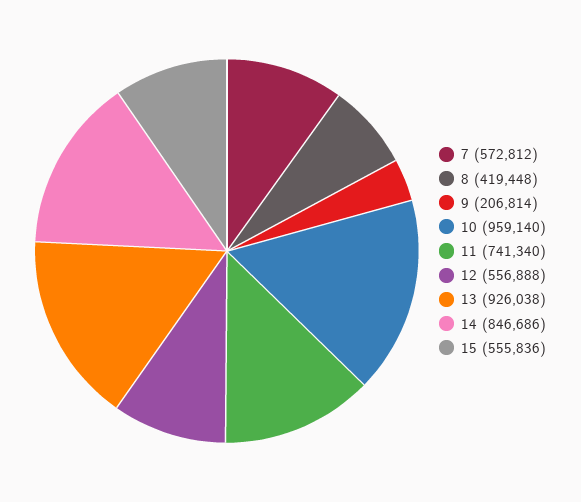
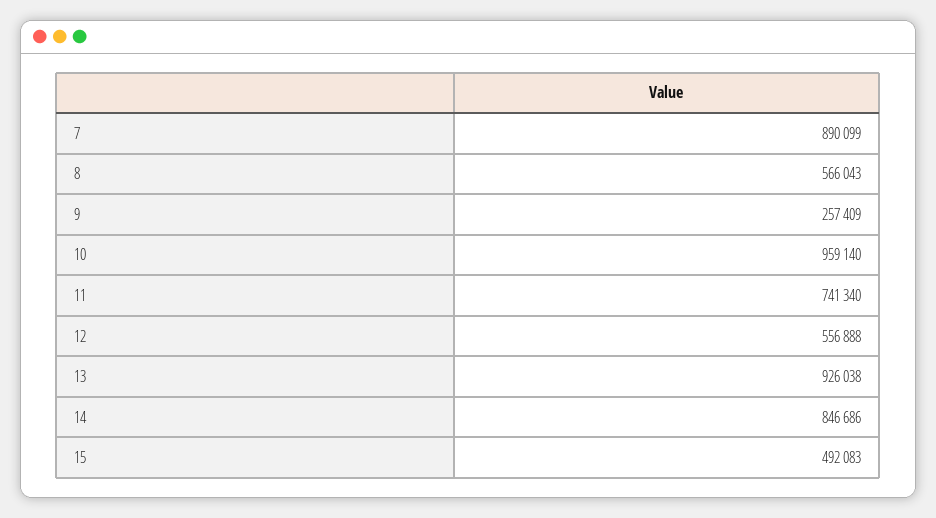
  {
-   "7": 572812,
+   "7": 890099,
-   "8": 419448,
+   "8": 566043,
-   "9": 206814,
+   "9": 257409,
    "10": 959140,
    "11": 741340,
    "12": 556888,
    "13": 926038,
    "14": 846686,
-   "15": 555836
+   "15": 492083
  }

